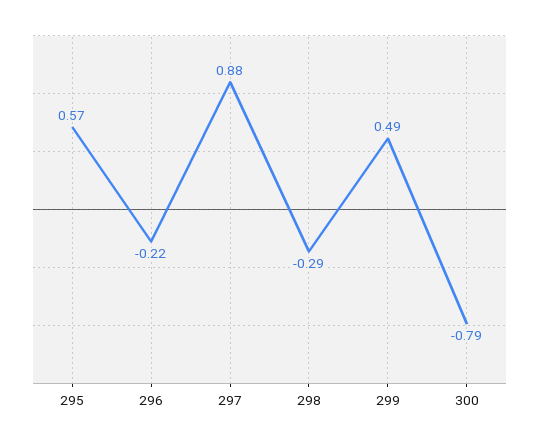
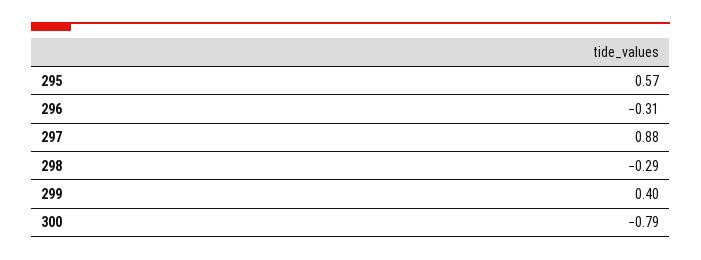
  {
    "295": 0.57,
-   "296": -0.22,
+   "296": -0.31,
    "297": 0.88,
    "298": -0.29,
-   "299": 0.49,
+   "299": 0.4,
    "300": -0.79
  }

